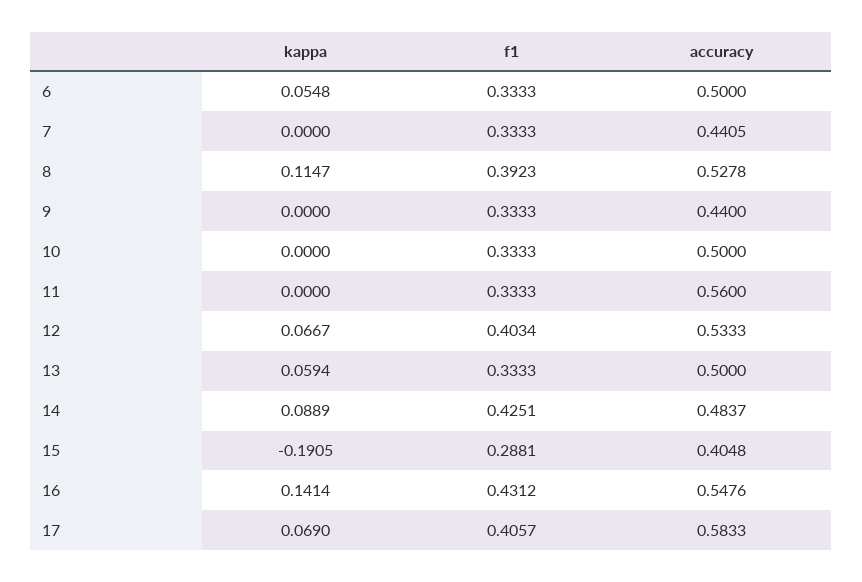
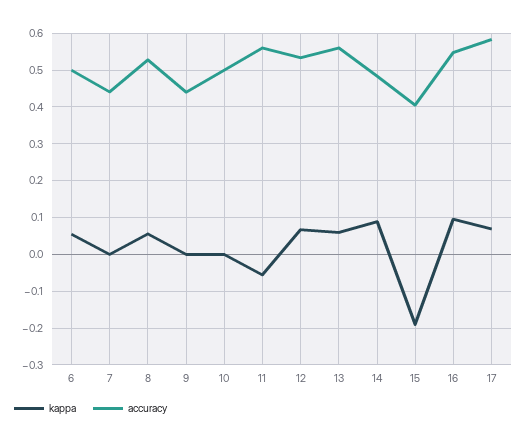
  {
    "kappa": {
      "6": 0.0548,
      "7": 0,
-     "8": 0.1147,
+     "8": 0.06,
      "9": 0,
      "10": 0,
-     "11": 0,
+     "11": -0.06,
      "12": 0.0667,
      "13": 0.0594,
      "14": 0.0889,
      "15": -0.1905,
-     "16": 0.1414,
+     "16": 0.1,
      "17": 0.069
    },
-   "f1": {
-     "6": 0.3333,
-     "7": 0.3333,
-     "8": 0.3923,
-     "9": 0.3333,
-     "10": 0.3333,
-     "11": 0.3333,
-     "12": 0.4034,
-     "13": 0.3333,
-     "14": 0.4251,
-     "15": 0.2881,
-     "16": 0.4312,
-     "17": 0.4057
-   },
    "accuracy": {
      "6": 0.5,
      "7": 0.4405,
      "8": 0.5278,
      "9": 0.44,
      "10": 0.5,
      "11": 0.56,
      "12": 0.5333,
-     "13": 0.5,
+     "13": 0.56,
      "14": 0.4837,
      "15": 0.4048,
      "16": 0.5476,
      "17": 0.5833
    }
  }

